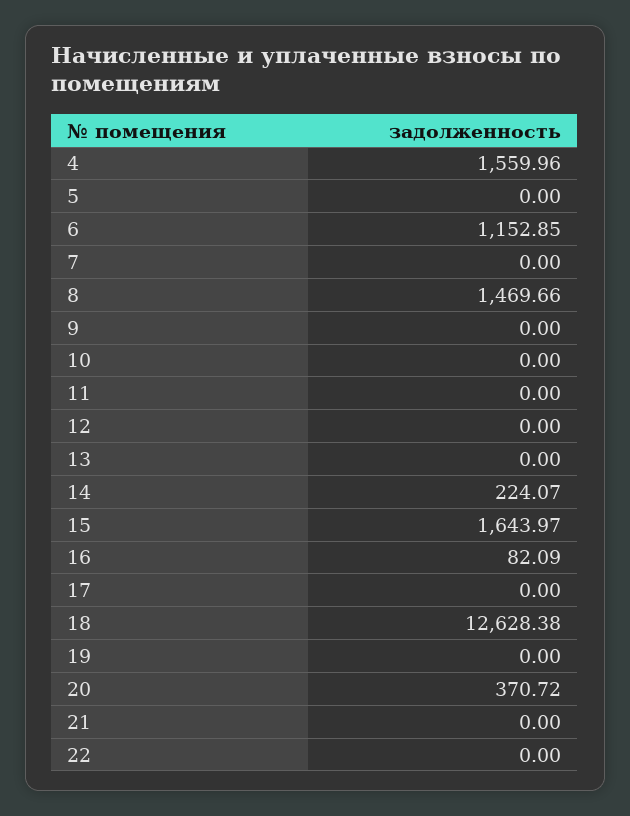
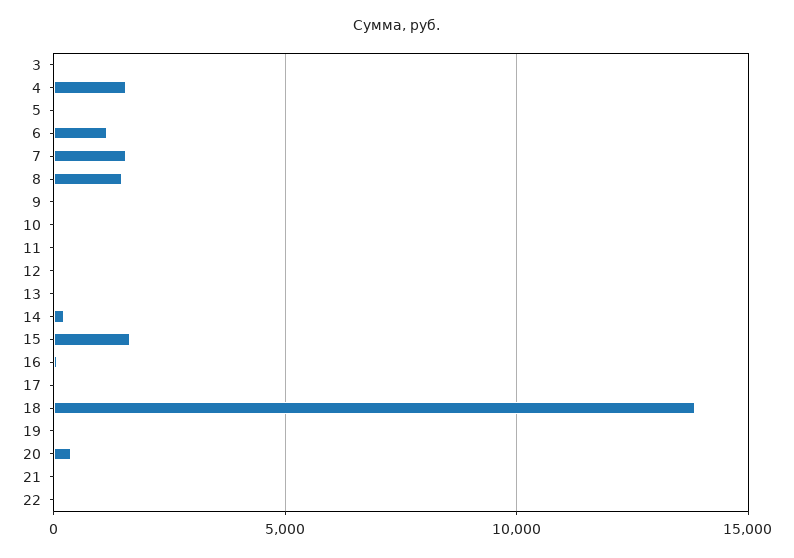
  {
    "4": 1559.96,
    "5": 0,
    "6": 1152.85,
-   "7": 0,
+   "7": 1500,
    "8": 1469.66,
    "9": 0,
    "10": 0,
    "11": 0,
    "12": 0,
    "13": 0,
    "14": 224.07,
    "15": 1643.97,
    "16": 82.09,
    "17": 0,
-   "18": 12628.38,
+   "18": 14000,
    "19": 0,
    "20": 370.72,
    "21": 0,
-   "22": 0
+   "22": 0,
+   "3": 0
  }

